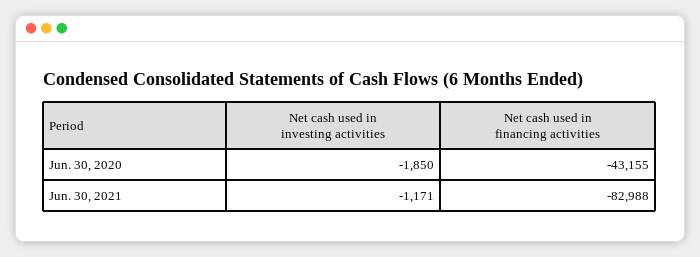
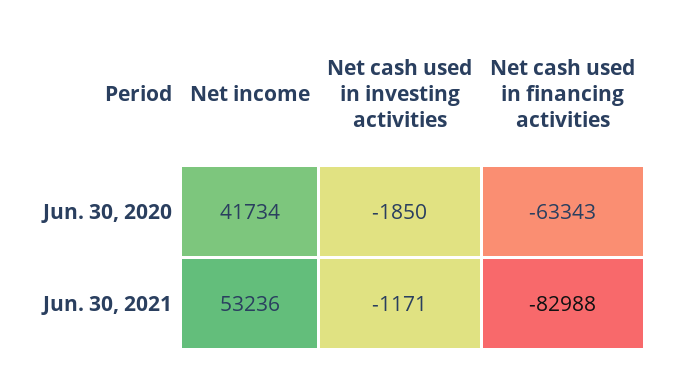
  {
    "Net cash used in investing activities": {
      "Jun. 30, 2020": -1850,
      "Jun. 30, 2021": -1171
    },
    "Net cash used in financing activities": {
-     "Jun. 30, 2020": -43155,
+     "Jun. 30, 2020": -63343,
      "Jun. 30, 2021": -82988
-   }
+   },
+   "Net income": {
+     "Jun. 30, 2020": 41734,
+     "Jun. 30, 2021": 53236
+   }
  }

